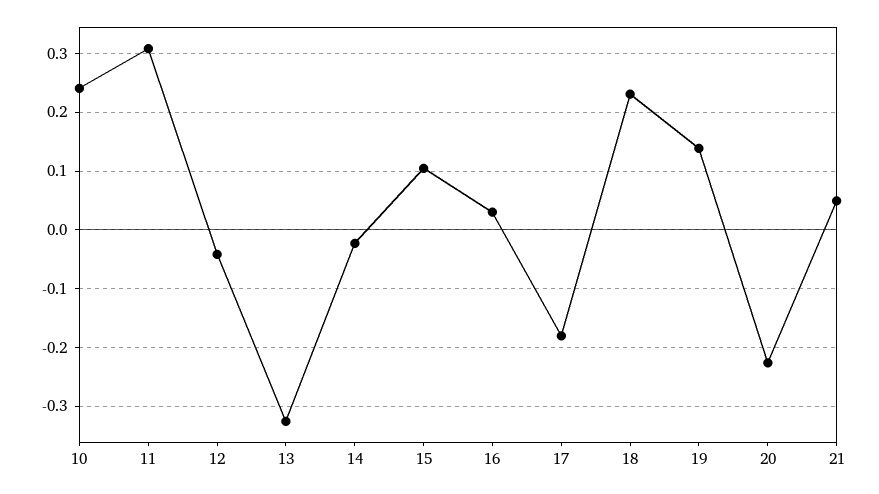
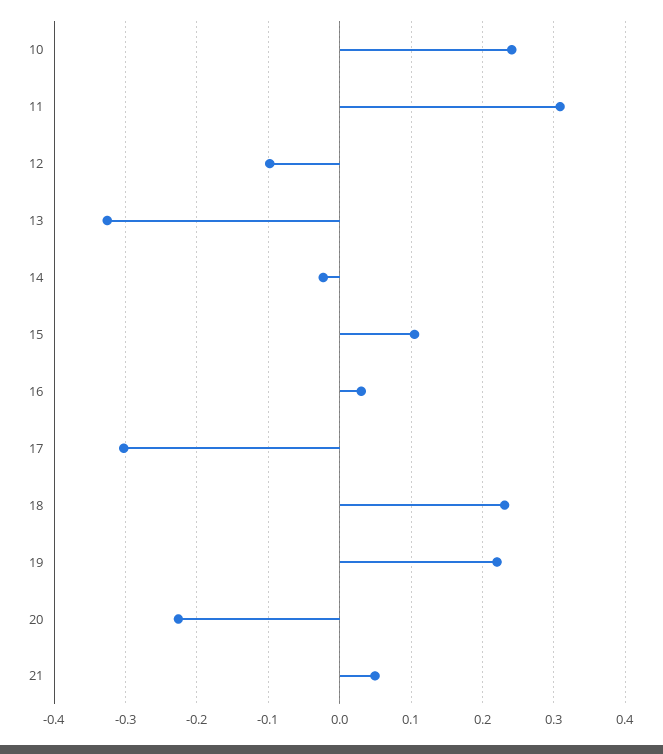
  {
    "10": 0.24,
    "11": 0.31,
-   "12": -0.04,
+   "12": -0.1,
    "13": -0.33,
    "14": -0.02,
    "15": 0.1,
    "16": 0.03,
-   "17": -0.18,
+   "17": -0.3,
    "18": 0.23,
-   "19": 0.14,
+   "19": 0.22,
    "20": -0.23,
    "21": 0.05
  }

